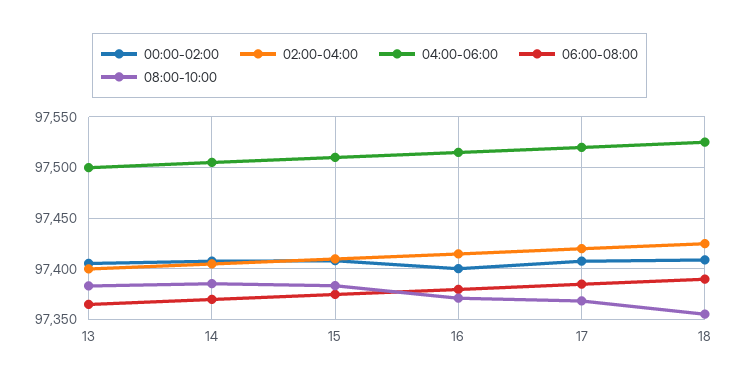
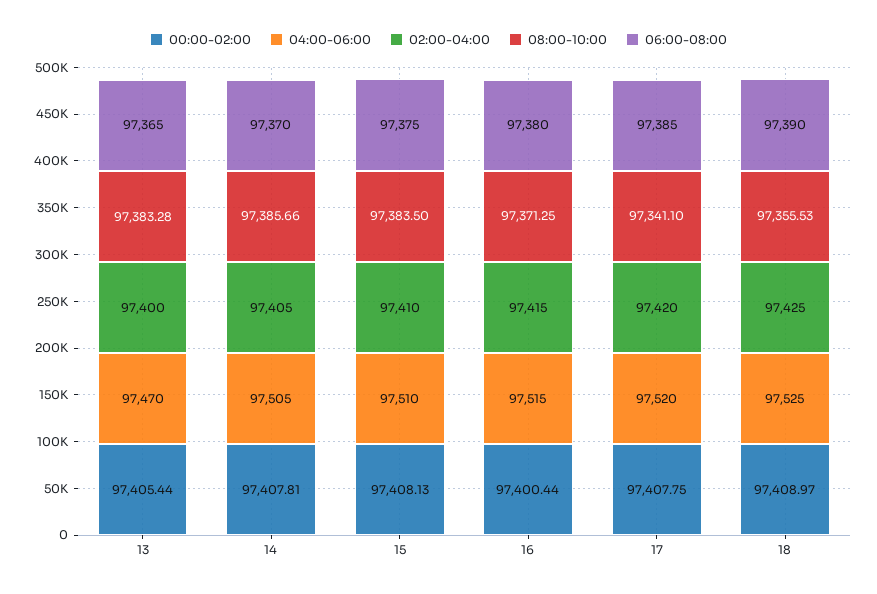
  {
    "00:00-02:00": {
      "13": 97405.44,
      "14": 97407.81,
      "15": 97408.13,
      "16": 97400.44,
      "17": 97407.75,
      "18": 97408.97
    },
    "02:00-04:00": {
      "13": 97400,
      "14": 97405,
      "15": 97410,
      "16": 97415,
      "17": 97420,
      "18": 97425
    },
    "04:00-06:00": {
-     "13": 97500,
+     "13": 97470,
      "14": 97505,
      "15": 97510,
      "16": 97515,
      "17": 97520,
      "18": 97525
    },
    "06:00-08:00": {
      "13": 97365,
      "14": 97370,
      "15": 97375,
      "16": 97380,
      "17": 97385,
      "18": 97390
    },
    "08:00-10:00": {
      "13": 97383.28,
      "14": 97385.66,
      "15": 97383.5,
      "16": 97371.25,
-     "17": 97370,
+     "17": 97341.1,
      "18": 97355.53
    }
  }

